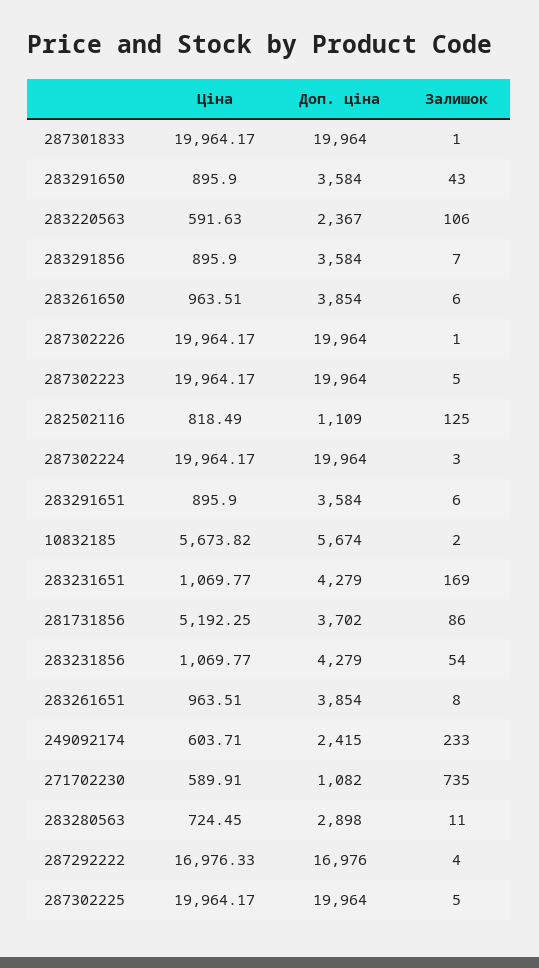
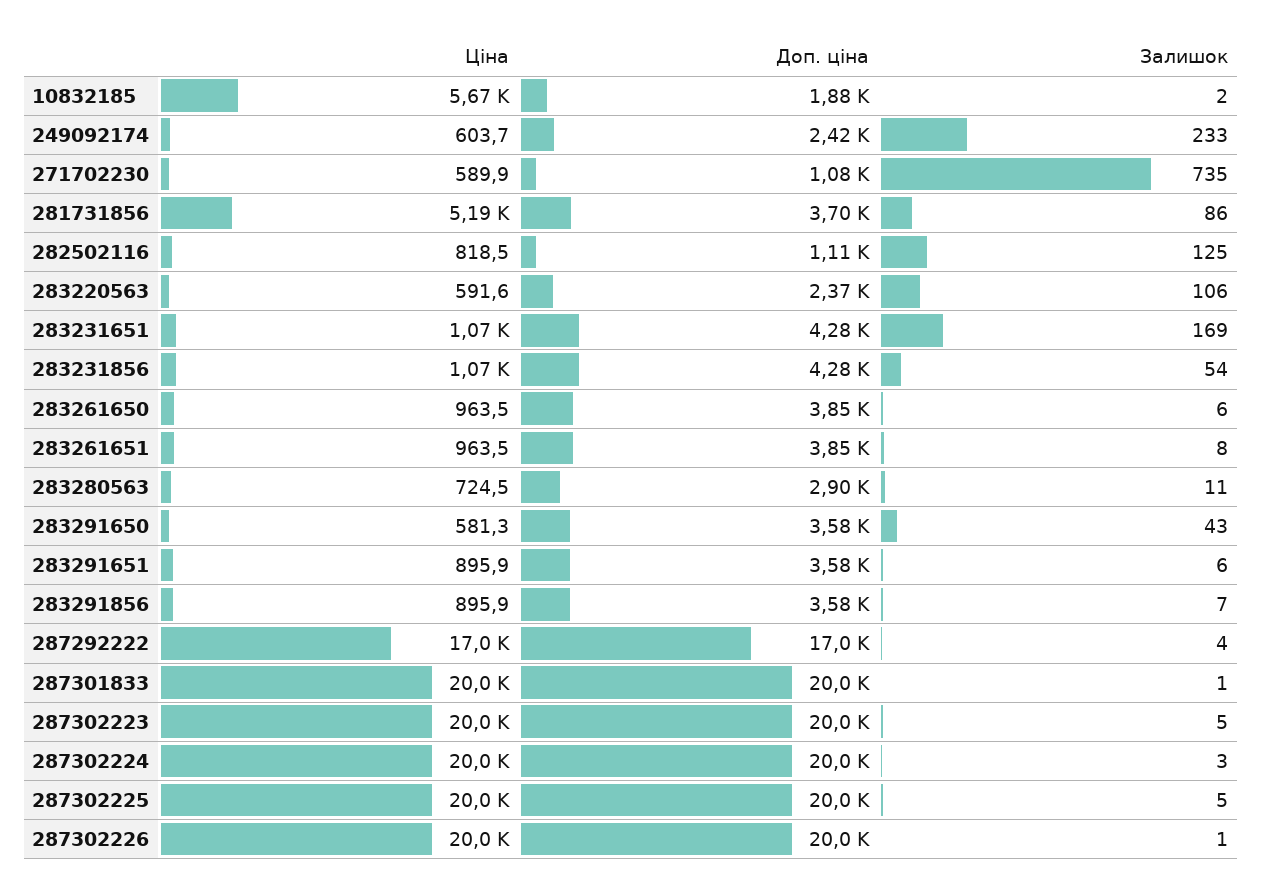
  {
    "Ціна": {
      "287301833": 19964.17,
-     "283291650": 895.9,
+     "283291650": 581.3,
      "283220563": 591.63,
      "283291856": 895.9,
      "283261650": 963.51,
      "287302226": 19964.17,
      "287302223": 19964.17,
      "282502116": 818.49,
      "287302224": 19964.17,
      "283291651": 895.9,
      "10832185": 5673.82,
      "283231651": 1069.77,
      "281731856": 5192.25,
      "283231856": 1069.77,
      "283261651": 963.51,
      "249092174": 603.71,
      "271702230": 589.91,
      "283280563": 724.45,
      "287292222": 16976.33,
      "287302225": 19964.17
    },
    "Доп. ціна": {
      "287301833": 19964,
      "283291650": 3584,
      "283220563": 2367,
      "283291856": 3584,
      "283261650": 3854,
      "287302226": 19964,
      "287302223": 19964,
      "282502116": 1109,
      "287302224": 19964,
      "283291651": 3584,
-     "10832185": 5674,
+     "10832185": 1880,
      "283231651": 4279,
      "281731856": 3702,
      "283231856": 4279,
      "283261651": 3854,
      "249092174": 2415,
      "271702230": 1082,
      "283280563": 2898,
      "287292222": 16976,
      "287302225": 19964
    },
    "Залишок": {
      "287301833": 1,
      "283291650": 43,
      "283220563": 106,
      "283291856": 7,
      "283261650": 6,
      "287302226": 1,
      "287302223": 5,
      "282502116": 125,
      "287302224": 3,
      "283291651": 6,
      "10832185": 2,
      "283231651": 169,
      "281731856": 86,
      "283231856": 54,
      "283261651": 8,
      "249092174": 233,
      "271702230": 735,
      "283280563": 11,
      "287292222": 4,
      "287302225": 5
    }
  }

